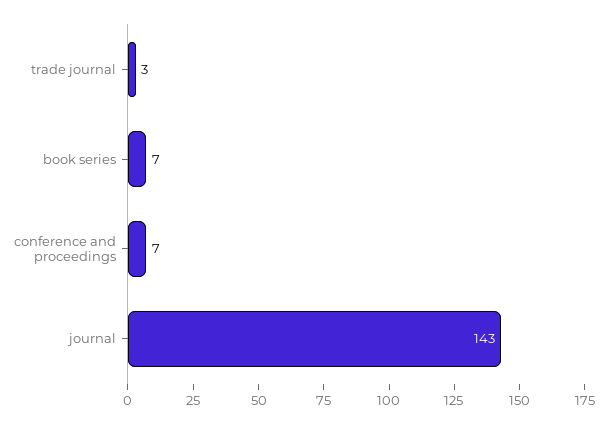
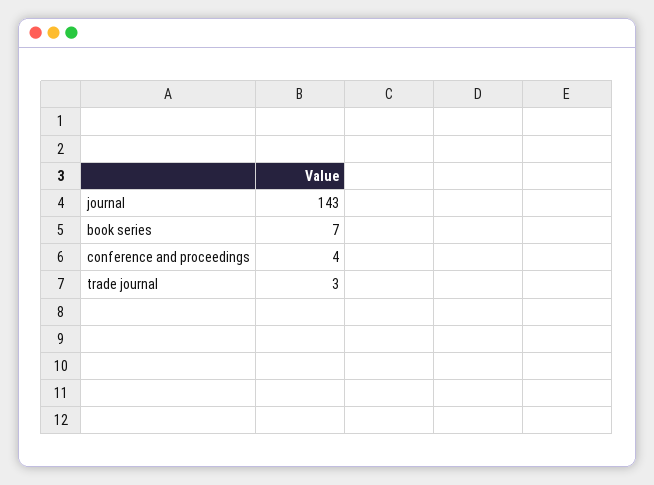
  {
    "trade journal": 3,
    "book series": 7,
-   "conference and proceedings": 7,
+   "conference and proceedings": 4,
    "journal": 143
  }

